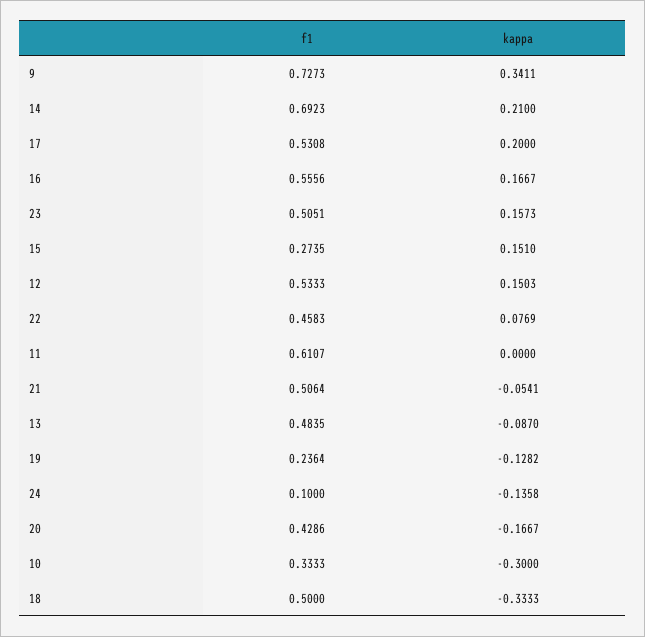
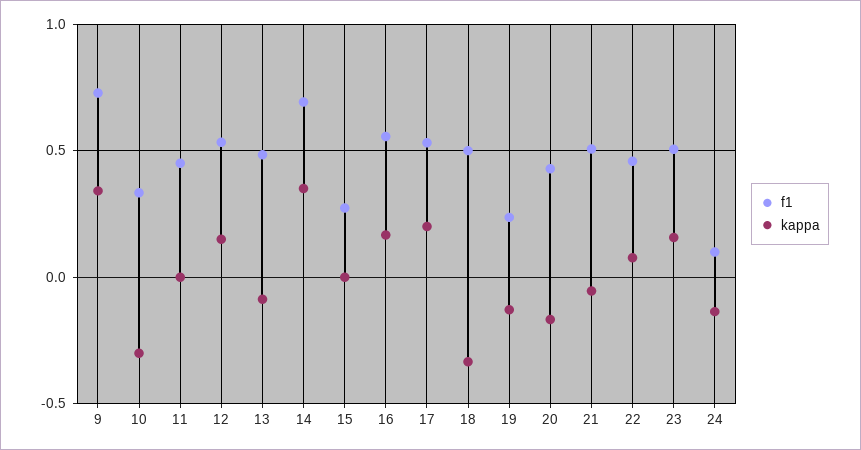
  {
    "f1": {
      "9": 0.7273,
      "14": 0.6923,
      "17": 0.5308,
      "16": 0.5556,
      "23": 0.5051,
      "15": 0.2735,
      "12": 0.5333,
      "22": 0.4583,
-     "11": 0.6107,
+     "11": 0.45,
      "21": 0.5064,
      "13": 0.4835,
      "19": 0.2364,
      "24": 0.1,
      "20": 0.4286,
      "10": 0.3333,
      "18": 0.5
    },
    "kappa": {
      "9": 0.3411,
-     "14": 0.21,
+     "14": 0.35,
      "17": 0.2,
      "16": 0.1667,
      "23": 0.1573,
-     "15": 0.151,
+     "15": 0,
      "12": 0.1503,
      "22": 0.0769,
      "11": 0,
      "21": -0.0541,
      "13": -0.087,
      "19": -0.1282,
      "24": -0.1358,
      "20": -0.1667,
      "10": -0.3,
      "18": -0.3333
    }
  }

